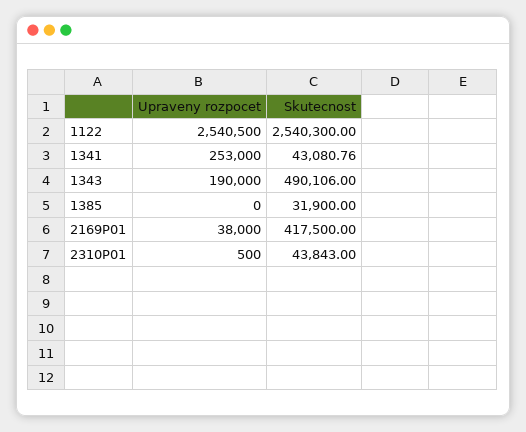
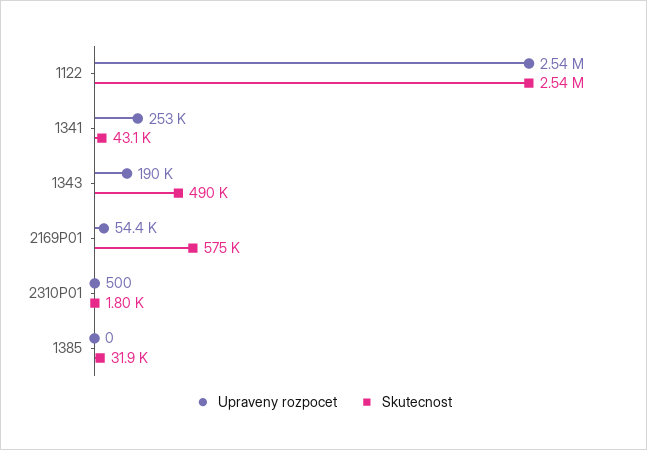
  {
    "Upraveny rozpocet": {
      "1122": 2540500,
      "1341": 253000,
      "1343": 190000,
      "1385": 0,
-     "2169P01": 38000,
+     "2169P01": 54400,
      "2310P01": 500
    },
    "Skutecnost": {
      "1122": 2540300,
      "1341": 43080.76,
      "1343": 490106,
      "1385": 31900,
-     "2169P01": 417500,
+     "2169P01": 575000,
-     "2310P01": 43843
+     "2310P01": 1800
    }
  }

